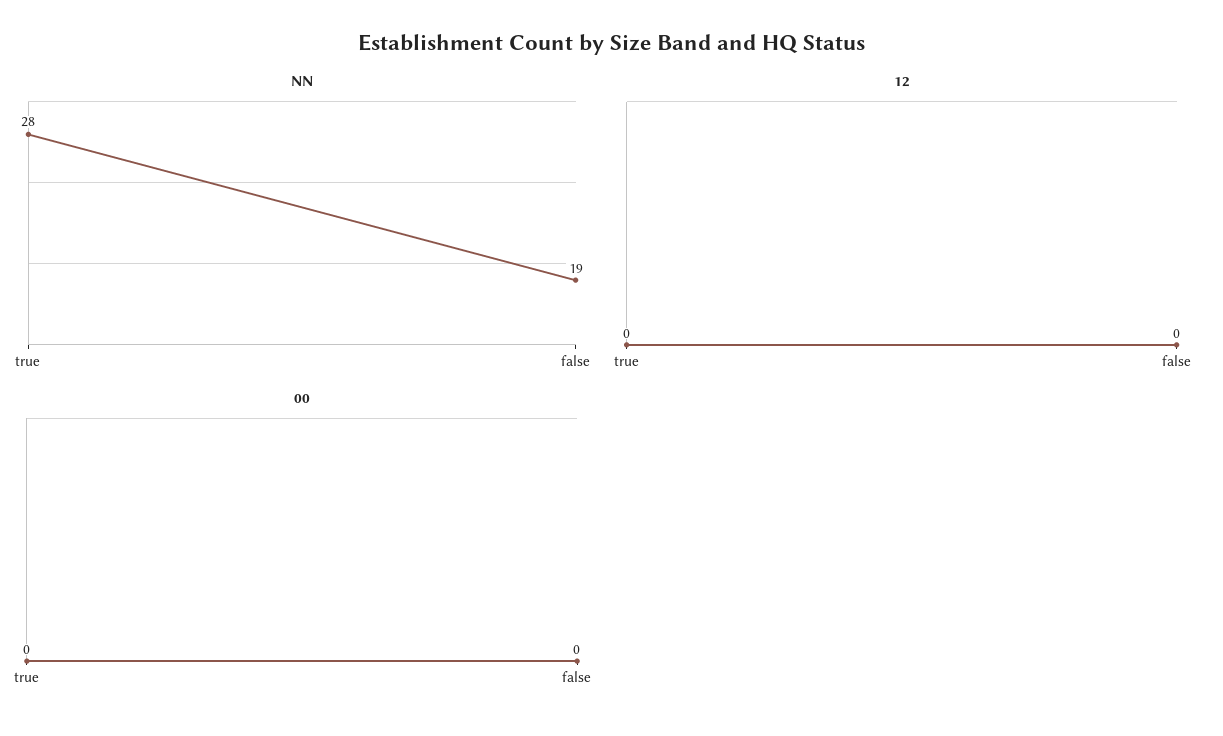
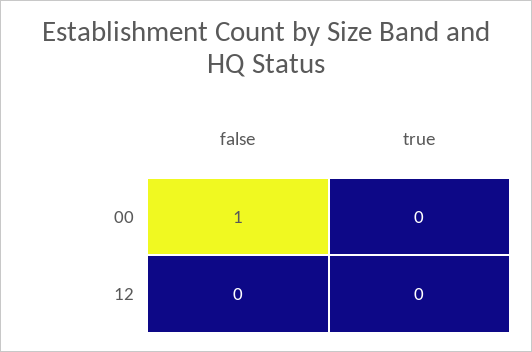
  {
-   "NN": {
-     "true": 28,
-     "false": 19
-   },
    "12": {
      "true": 0,
      "false": 0
    },
    "00": {
      "true": 0,
-     "false": 0
+     "false": 1
    }
  }

